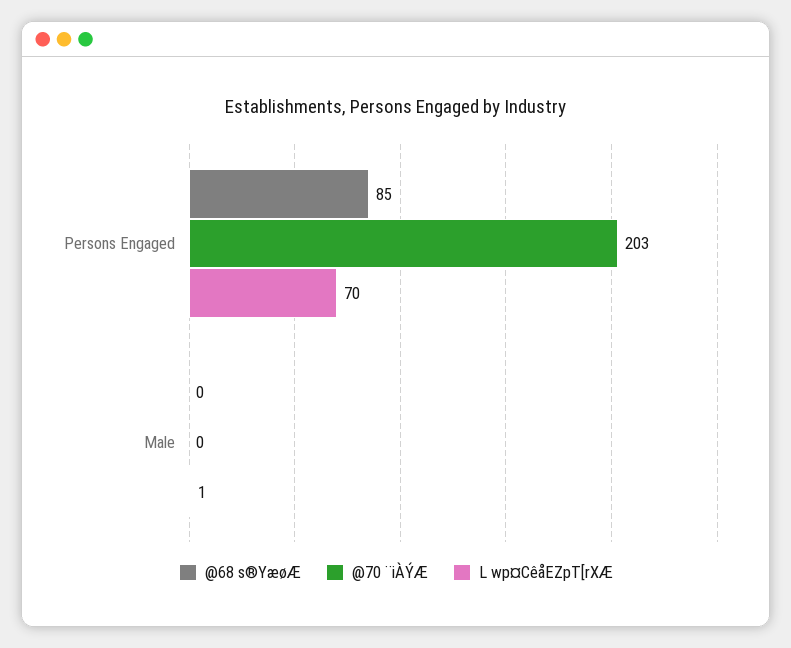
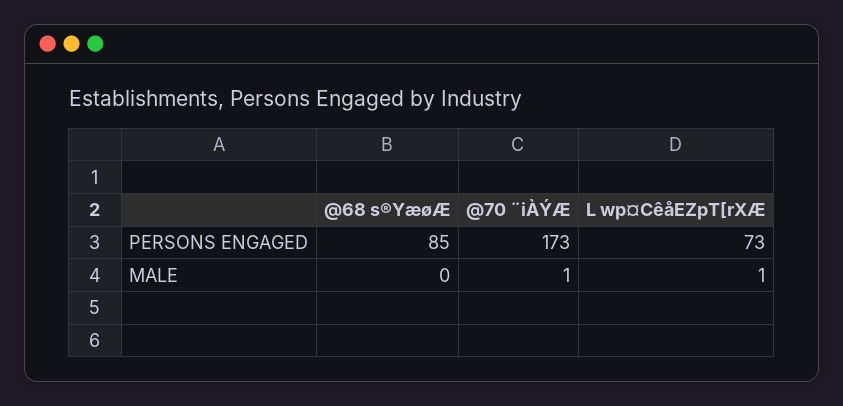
  {
    "@68 s®YæøÆ": {
      "Persons Engaged": 85,
      "Male": 0
    },
    "@70 ¨iÀÝÆ": {
-     "Persons Engaged": 203,
+     "Persons Engaged": 173,
-     "Male": 0
+     "Male": 1
    },
    "L wp¤CêåEZpT[rXÆ": {
-     "Persons Engaged": 70,
+     "Persons Engaged": 73,
      "Male": 1
    }
  }

